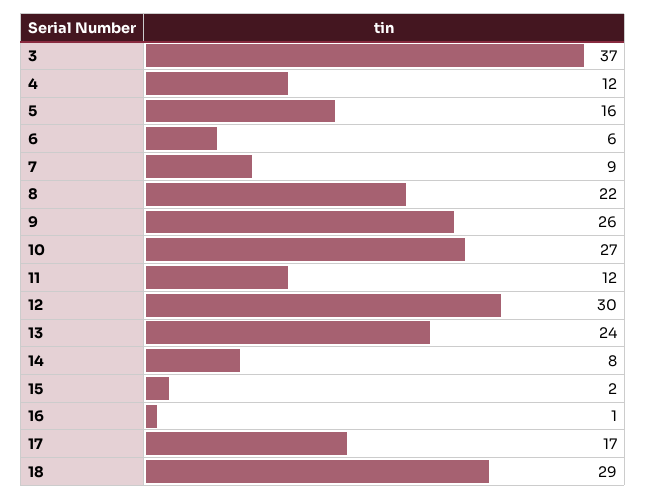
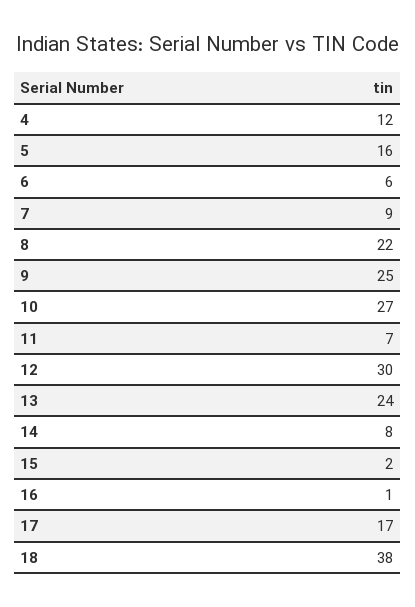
  {
-   "3": 37,
    "4": 12,
    "5": 16,
    "6": 6,
    "7": 9,
    "8": 22,
-   "9": 26,
+   "9": 25,
    "10": 27,
-   "11": 12,
+   "11": 7,
    "12": 30,
    "13": 24,
    "14": 8,
    "15": 2,
    "16": 1,
    "17": 17,
-   "18": 29
+   "18": 38
  }

